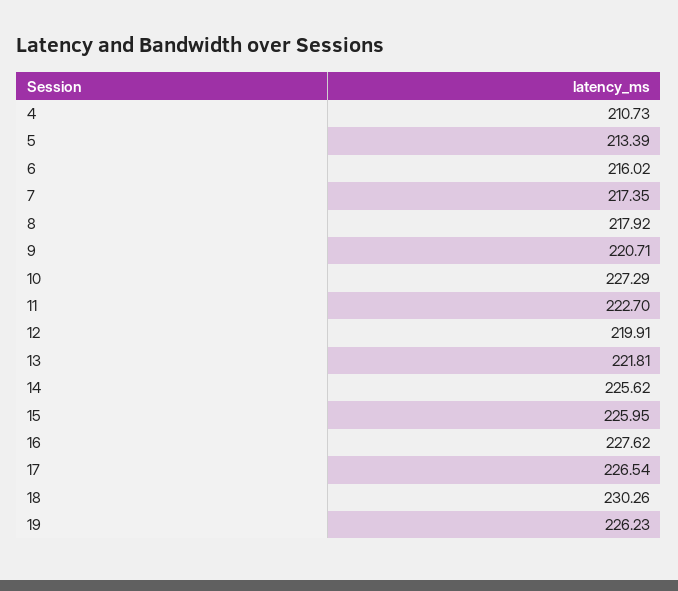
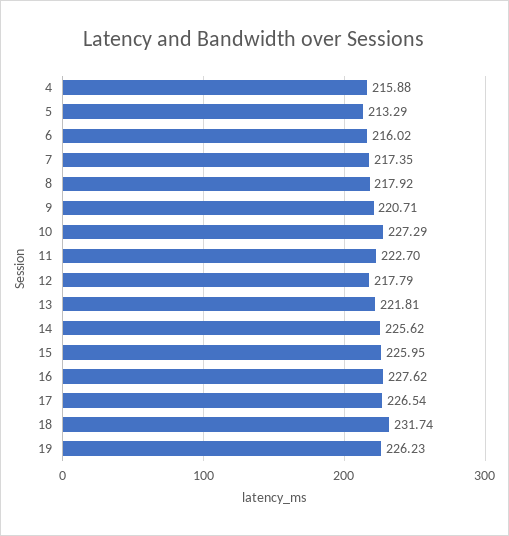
  {
-   "4": 210.73,
+   "4": 215.88,
-   "5": 213.39,
+   "5": 213.29,
    "6": 216.02,
    "7": 217.35,
    "8": 217.92,
    "9": 220.71,
    "10": 227.29,
    "11": 222.7,
-   "12": 219.91,
+   "12": 217.79,
    "13": 221.81,
    "14": 225.62,
    "15": 225.95,
    "16": 227.62,
    "17": 226.54,
-   "18": 230.26,
+   "18": 231.74,
    "19": 226.23
  }

